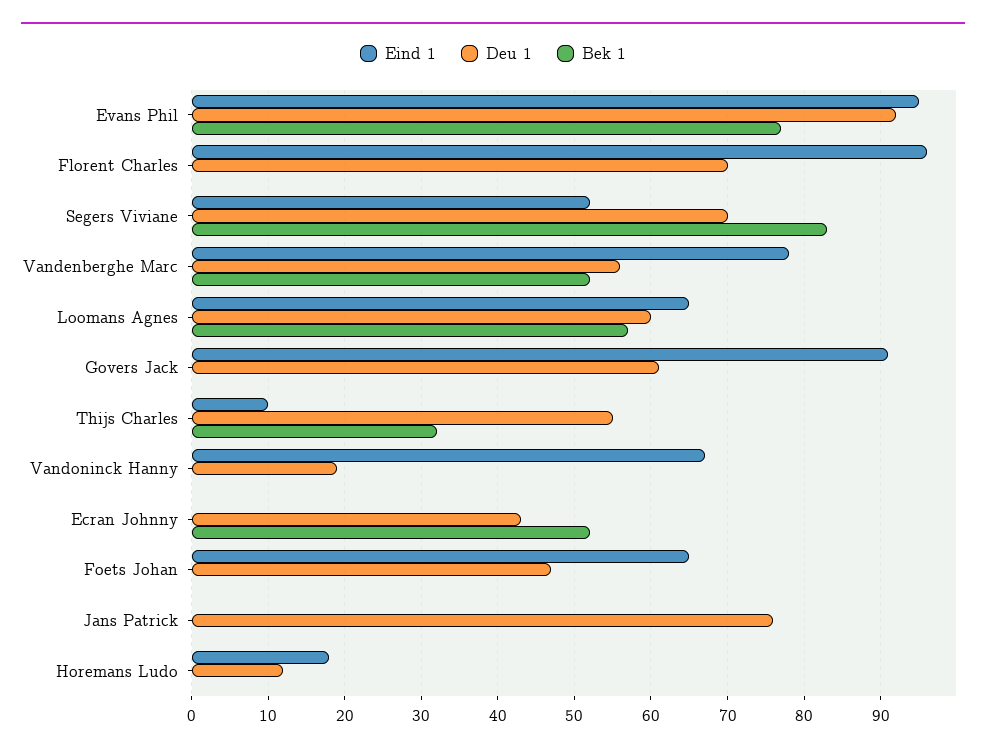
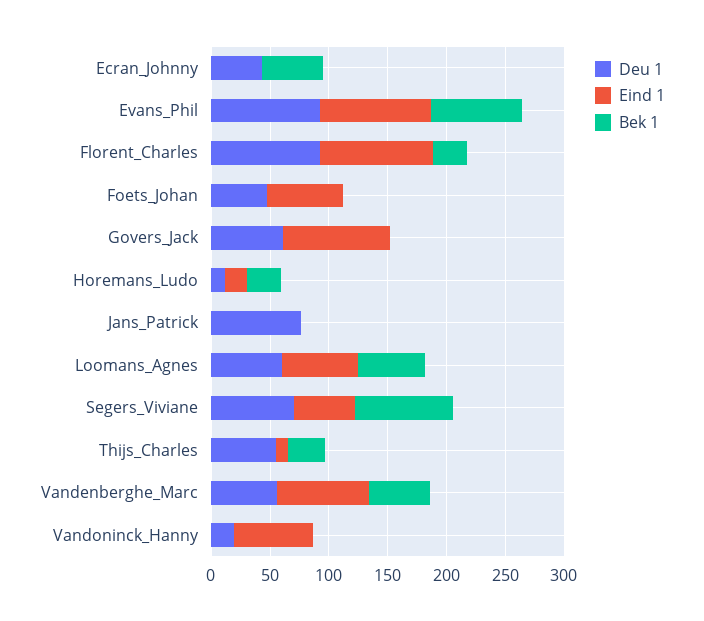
  {
    "Eind 1": {
      "Evans Phil": 95,
      "Florent Charles": 96,
      "Segers Viviane": 52,
      "Vandenberghe Marc": 78,
      "Loomans Agnes": 65,
      "Govers Jack": 91,
      "Thijs Charles": 10,
      "Vandoninck Hanny": 67,
      "Ecran Johnny": 0,
      "Foets Johan": 65,
      "Jans Patrick": 0,
      "Horemans Ludo": 18
    },
    "Deu 1": {
      "Evans Phil": 92,
-     "Florent Charles": 70,
+     "Florent Charles": 90,
      "Segers Viviane": 70,
      "Vandenberghe Marc": 56,
      "Loomans Agnes": 60,
      "Govers Jack": 61,
      "Thijs Charles": 55,
      "Vandoninck Hanny": 19,
      "Ecran Johnny": 43,
      "Foets Johan": 47,
      "Jans Patrick": 76,
      "Horemans Ludo": 12
    },
    "Bek 1": {
      "Evans Phil": 77,
-     "Florent Charles": 0,
+     "Florent Charles": 30,
      "Segers Viviane": 83,
      "Vandenberghe Marc": 52,
      "Loomans Agnes": 57,
      "Govers Jack": 0,
      "Thijs Charles": 32,
      "Vandoninck Hanny": 0,
      "Ecran Johnny": 52,
      "Foets Johan": 0,
      "Jans Patrick": 0,
-     "Horemans Ludo": 0
+     "Horemans Ludo": 30
    }
  }

